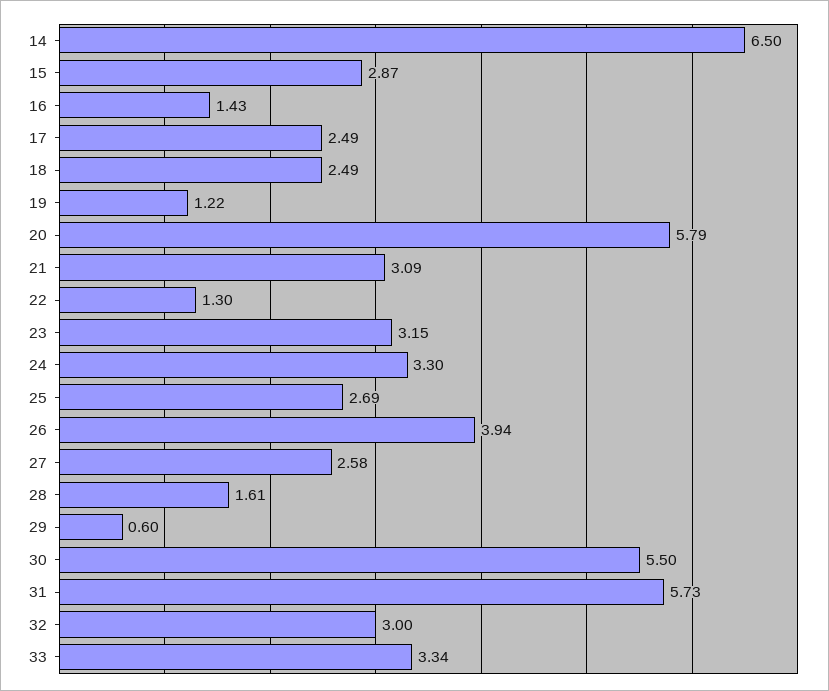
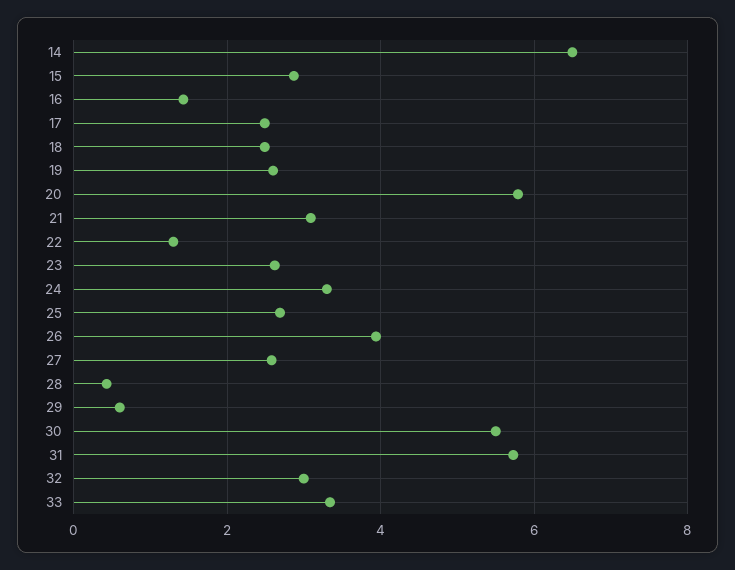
  {
    "14": 6.5,
    "15": 2.87,
    "16": 1.43,
    "17": 2.49,
    "18": 2.49,
-   "19": 1.22,
+   "19": 2.6,
    "20": 5.79,
    "21": 3.09,
    "22": 1.3,
-   "23": 3.15,
+   "23": 2.6,
    "24": 3.3,
    "25": 2.69,
    "26": 3.94,
    "27": 2.58,
-   "28": 1.61,
+   "28": 0.4,
    "29": 0.6,
    "30": 5.5,
    "31": 5.73,
    "32": 3,
    "33": 3.34
  }

